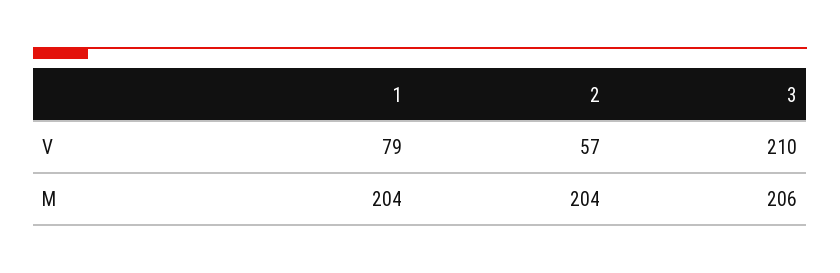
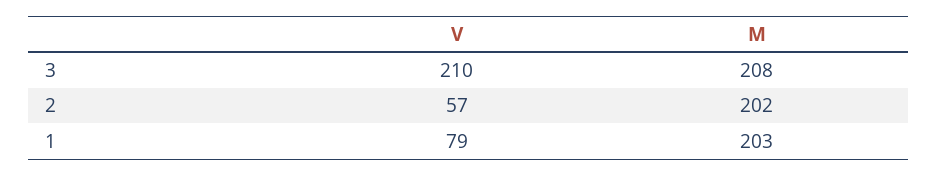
  {
    "1": {
      "V": 79,
-     "M": 204
+     "M": 203
    },
    "2": {
      "V": 57,
-     "M": 204
+     "M": 202
    },
    "3": {
      "V": 210,
-     "M": 206
+     "M": 208
    }
  }

